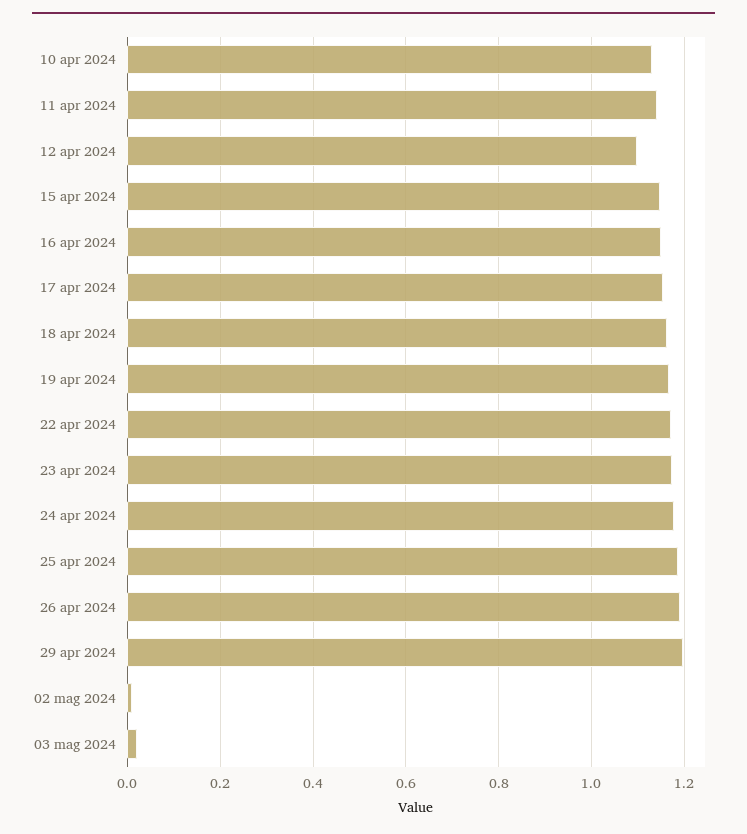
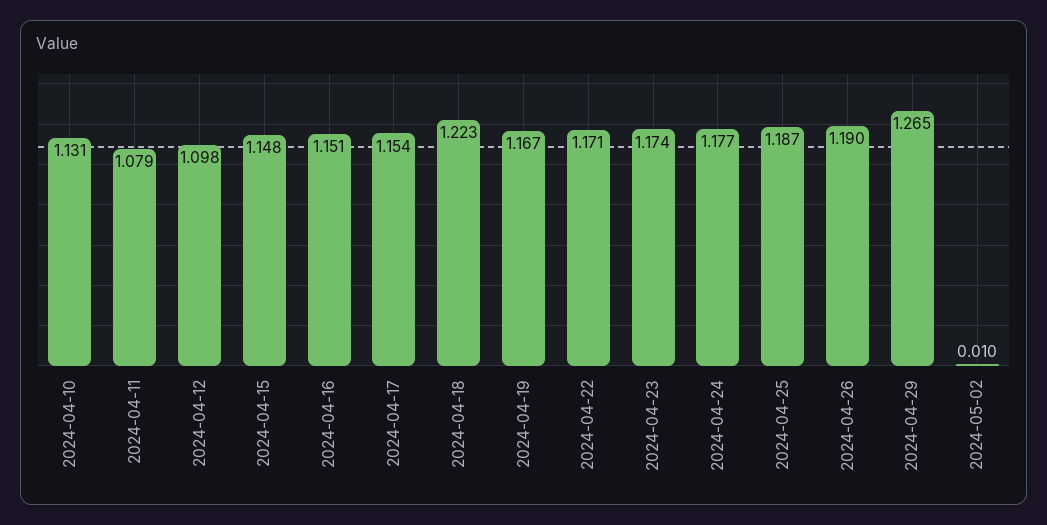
  {
    "10 apr 2024": 1.131,
-   "11 apr 2024": 1.14,
+   "11 apr 2024": 1.079,
    "12 apr 2024": 1.098,
    "15 apr 2024": 1.148,
    "16 apr 2024": 1.151,
    "17 apr 2024": 1.154,
-   "18 apr 2024": 1.16,
+   "18 apr 2024": 1.223,
    "19 apr 2024": 1.167,
    "22 apr 2024": 1.171,
    "23 apr 2024": 1.174,
    "24 apr 2024": 1.177,
    "25 apr 2024": 1.187,
    "26 apr 2024": 1.19,
-   "29 apr 2024": 1.2,
+   "29 apr 2024": 1.265,
-   "02 mag 2024": 0.01,
+   "02 mag 2024": 0.01
-   "03 mag 2024": 0.02
  }

